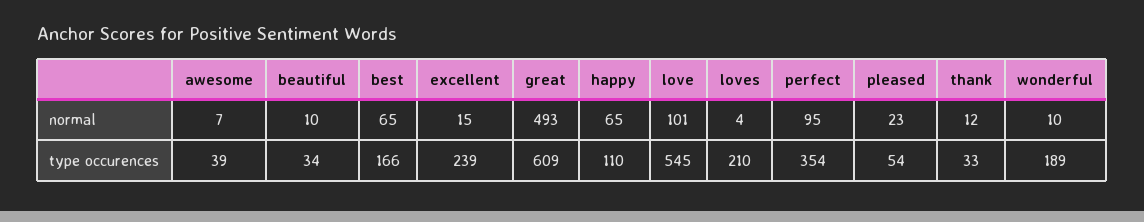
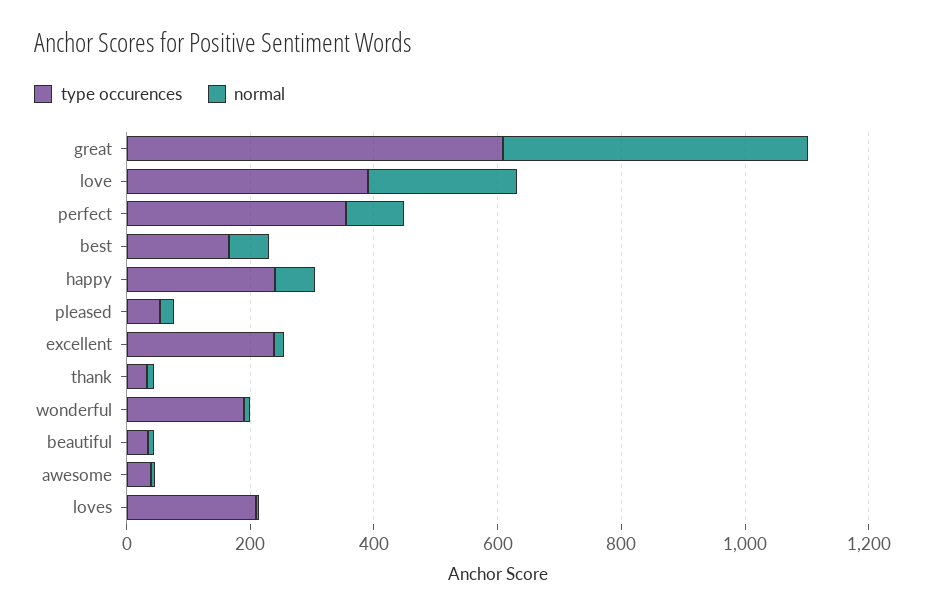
  {
    "normal": {
      "awesome": 7,
      "beautiful": 10,
      "best": 65,
      "excellent": 15,
      "great": 493,
      "happy": 65,
-     "love": 101,
+     "love": 250,
      "loves": 4,
      "perfect": 95,
      "pleased": 23,
      "thank": 12,
      "wonderful": 10
    },
    "type occurences": {
      "awesome": 39,
      "beautiful": 34,
      "best": 166,
      "excellent": 239,
      "great": 609,
-     "happy": 110,
+     "happy": 250,
-     "love": 545,
+     "love": 400,
      "loves": 210,
      "perfect": 354,
      "pleased": 54,
      "thank": 33,
      "wonderful": 189
    }
  }

